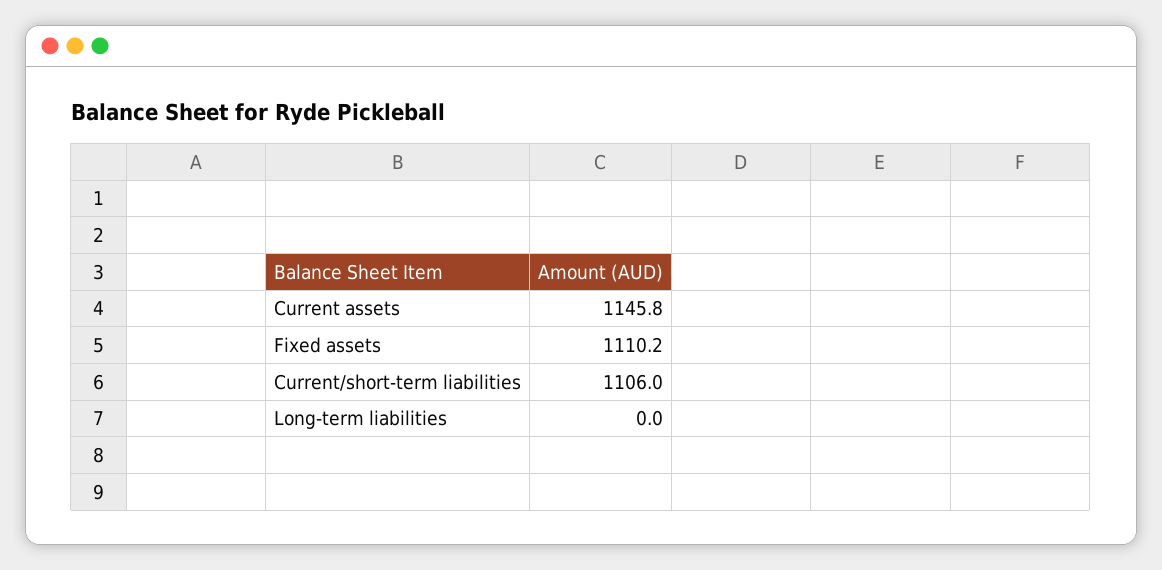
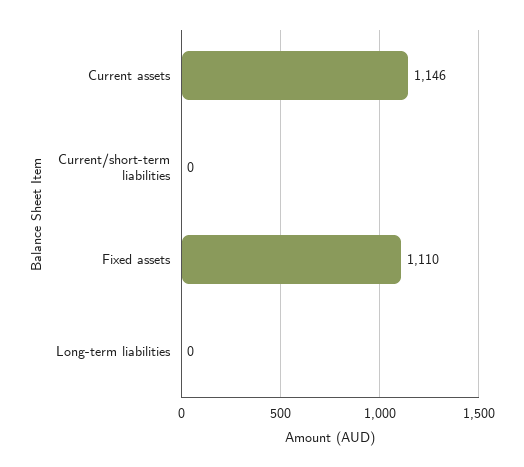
  {
    "Current assets": 1145.8,
    "Fixed assets": 1110.2,
-   "Current/short-term liabilities": 1106,
+   "Current/short-term liabilities": 0,
    "Long-term liabilities": 0
  }

